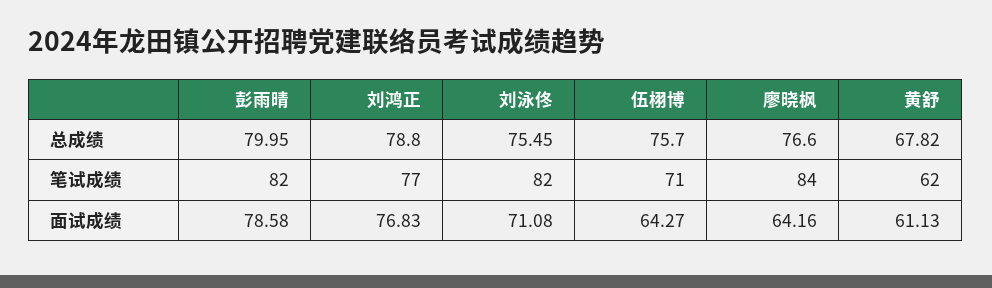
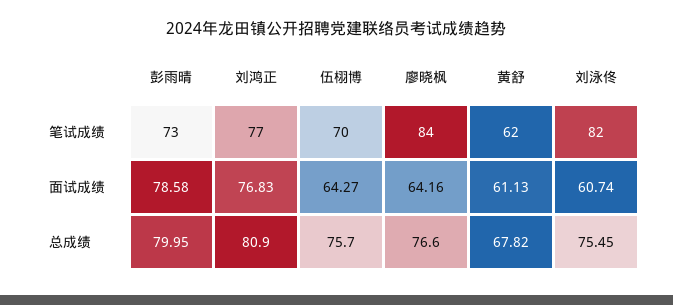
  {
    "彭雨晴": {
      "总成绩": 79.95,
-     "笔试成绩": 82,
+     "笔试成绩": 73,
      "面试成绩": 78.58
    },
    "刘鸿正": {
-     "总成绩": 78.8,
+     "总成绩": 80.9,
      "笔试成绩": 77,
      "面试成绩": 76.83
    },
    "刘泳佟": {
      "总成绩": 75.45,
      "笔试成绩": 82,
-     "面试成绩": 71.08
+     "面试成绩": 60.74
    },
    "伍栩博": {
      "总成绩": 75.7,
-     "笔试成绩": 71,
+     "笔试成绩": 70,
      "面试成绩": 64.27
    },
    "廖晓枫": {
      "总成绩": 76.6,
      "笔试成绩": 84,
      "面试成绩": 64.16
    },
    "黄舒": {
      "总成绩": 67.82,
      "笔试成绩": 62,
      "面试成绩": 61.13
    }
  }

